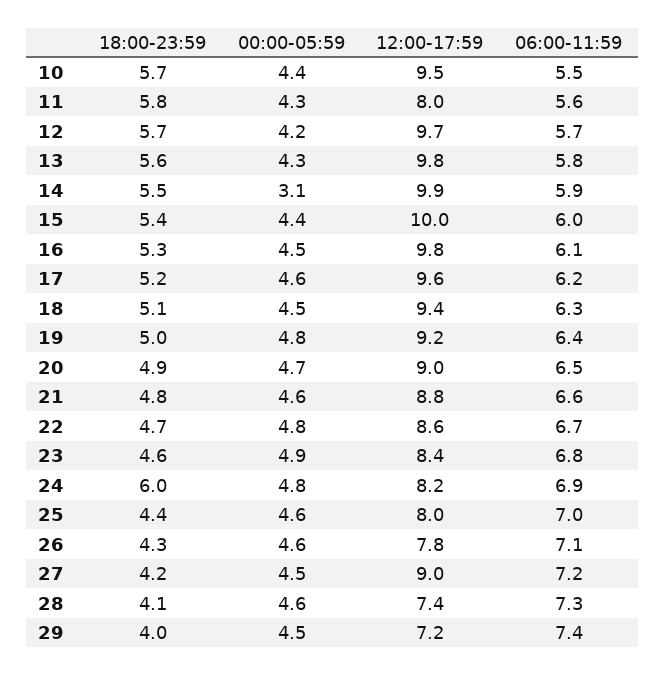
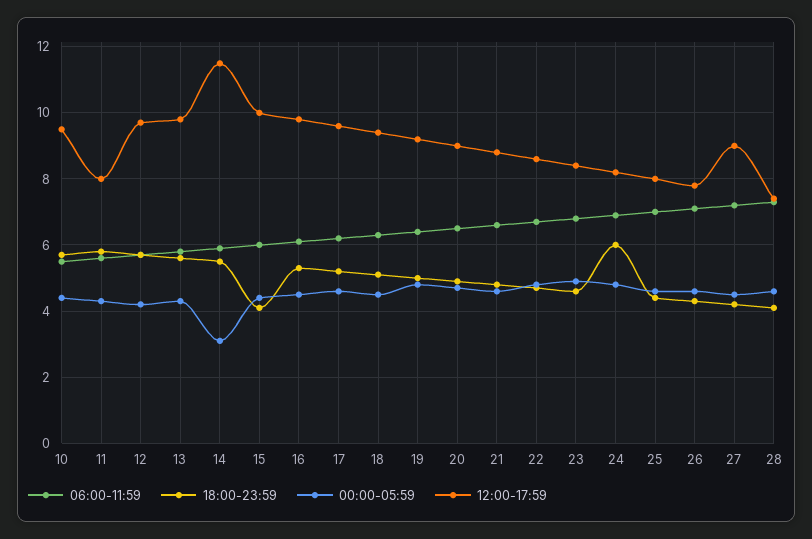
  {
    "18:00-23:59": {
      "10": 5.7,
      "11": 5.8,
      "12": 5.7,
      "13": 5.6,
      "14": 5.5,
-     "15": 5.4,
+     "15": 4,
      "16": 5.3,
      "17": 5.2,
      "18": 5.1,
      "19": 5,
      "20": 4.9,
      "21": 4.8,
      "22": 4.7,
      "23": 4.6,
      "24": 6,
      "25": 4.4,
      "26": 4.3,
      "27": 4.2,
-     "28": 4.1,
+     "28": 4.1
-     "29": 4
    },
    "00:00-05:59": {
      "10": 4.4,
      "11": 4.3,
      "12": 4.2,
      "13": 4.3,
      "14": 3.1,
      "15": 4.4,
      "16": 4.5,
      "17": 4.6,
      "18": 4.5,
      "19": 4.8,
      "20": 4.7,
      "21": 4.6,
      "22": 4.8,
      "23": 4.9,
      "24": 4.8,
      "25": 4.6,
      "26": 4.6,
      "27": 4.5,
-     "28": 4.6,
+     "28": 4.6
-     "29": 4.5
    },
    "12:00-17:59": {
      "10": 9.5,
      "11": 8,
      "12": 9.7,
      "13": 9.8,
-     "14": 9.9,
+     "14": 11.5,
      "15": 10,
      "16": 9.8,
      "17": 9.6,
      "18": 9.4,
      "19": 9.2,
      "20": 9,
      "21": 8.8,
      "22": 8.6,
      "23": 8.4,
      "24": 8.2,
      "25": 8,
      "26": 7.8,
      "27": 9,
-     "28": 7.4,
+     "28": 7.4
-     "29": 7.2
    },
    "06:00-11:59": {
      "10": 5.5,
      "11": 5.6,
      "12": 5.7,
      "13": 5.8,
      "14": 5.9,
      "15": 6,
      "16": 6.1,
      "17": 6.2,
      "18": 6.3,
      "19": 6.4,
      "20": 6.5,
      "21": 6.6,
      "22": 6.7,
      "23": 6.8,
      "24": 6.9,
      "25": 7,
      "26": 7.1,
      "27": 7.2,
-     "28": 7.3,
+     "28": 7.3
-     "29": 7.4
    }
  }

